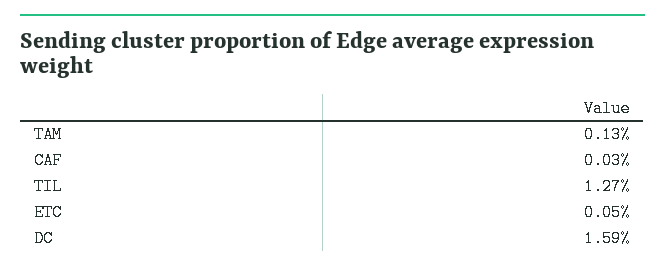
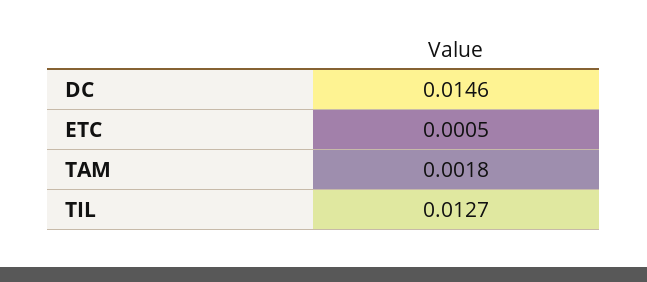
  {
-   "TAM": 0.0013,
+   "TAM": 0.0018,
-   "CAF": 0.0003,
    "TIL": 0.0127,
    "ETC": 0.0005,
-   "DC": 0.0159
+   "DC": 0.0146
  }

